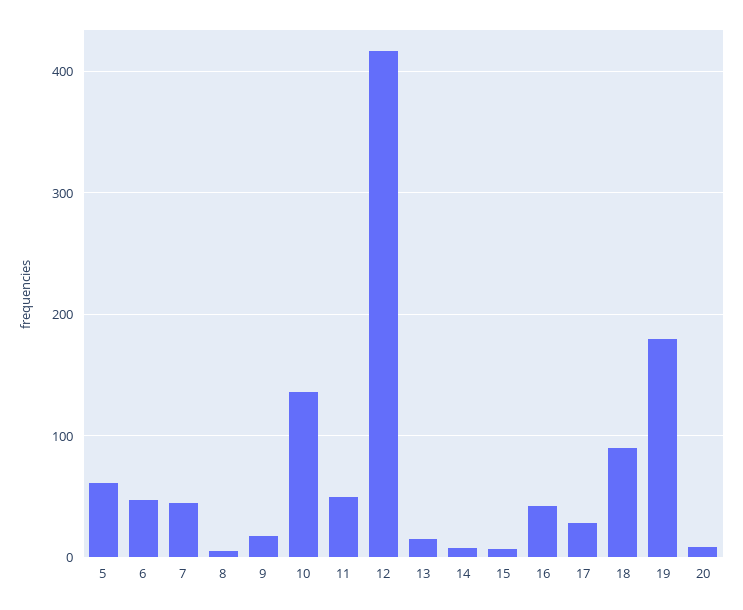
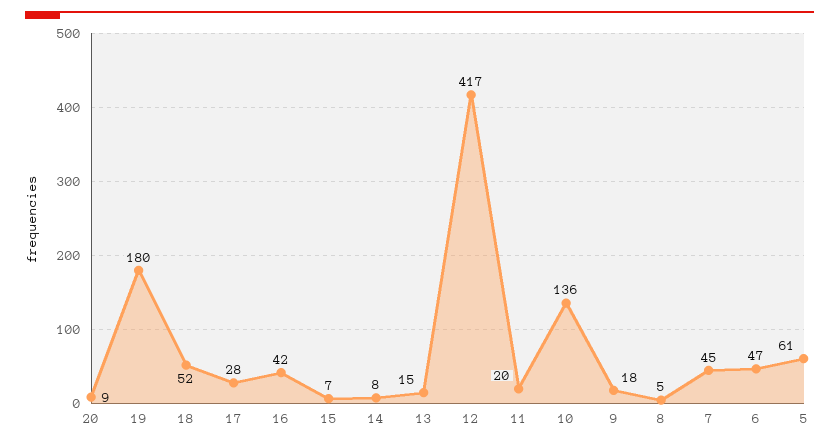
  {
    "5": 61,
    "6": 47,
    "7": 45,
    "8": 5,
    "9": 18,
    "10": 136,
-   "11": 50,
+   "11": 20,
    "12": 417,
    "13": 15,
    "14": 8,
    "15": 7,
    "16": 42,
    "17": 28,
-   "18": 90,
+   "18": 52,
    "19": 180,
    "20": 9
  }

